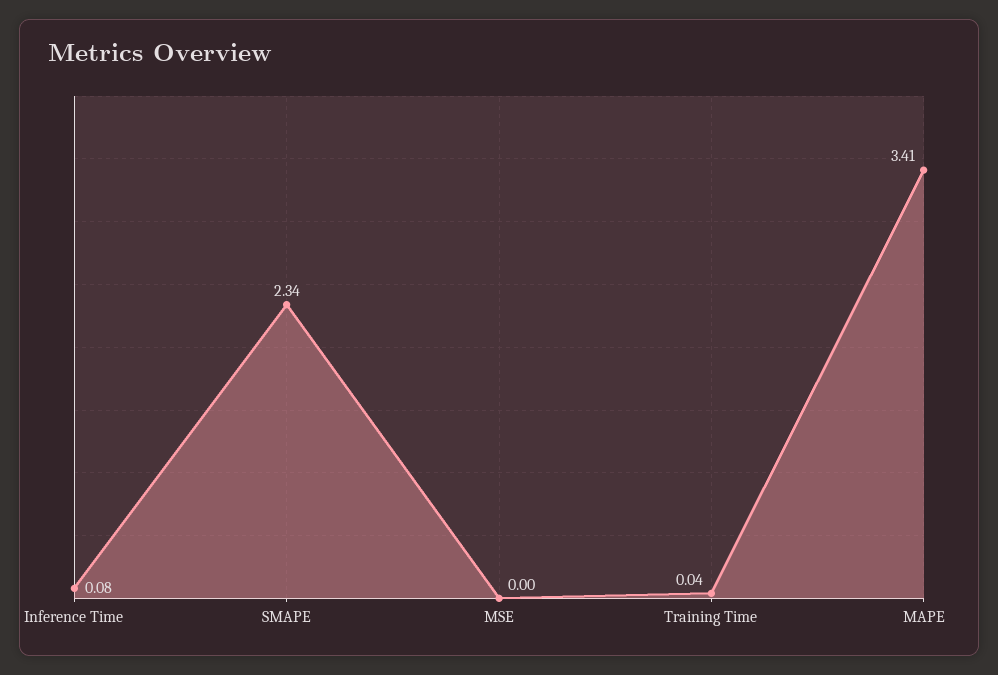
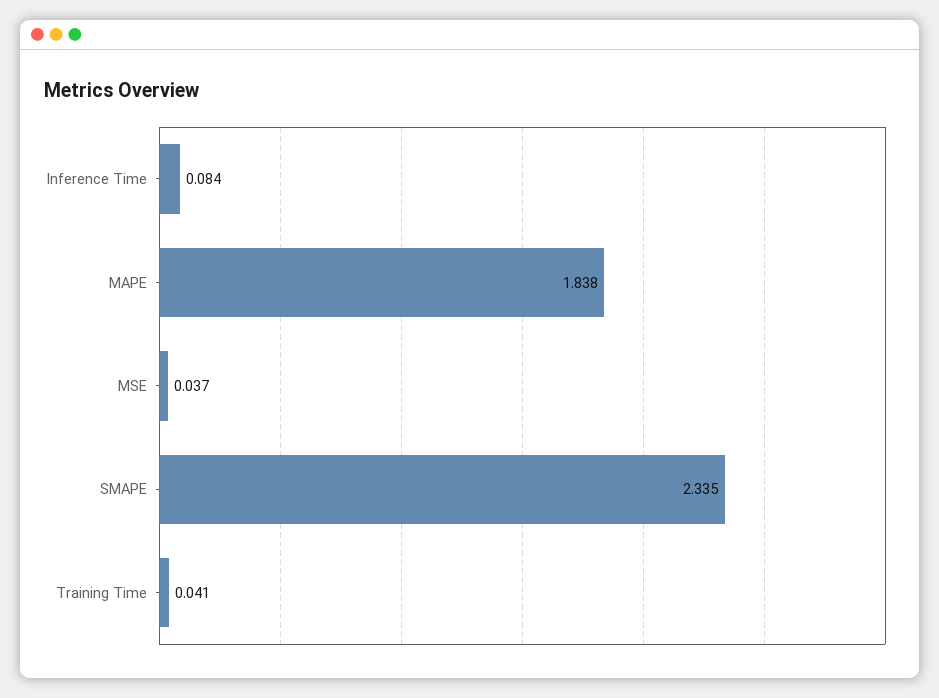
  {
    "Inference Time": 0.084,
    "SMAPE": 2.335,
-   "MSE": 0,
+   "MSE": 0.037,
    "Training Time": 0.041,
-   "MAPE": 3.41
+   "MAPE": 1.838
  }

